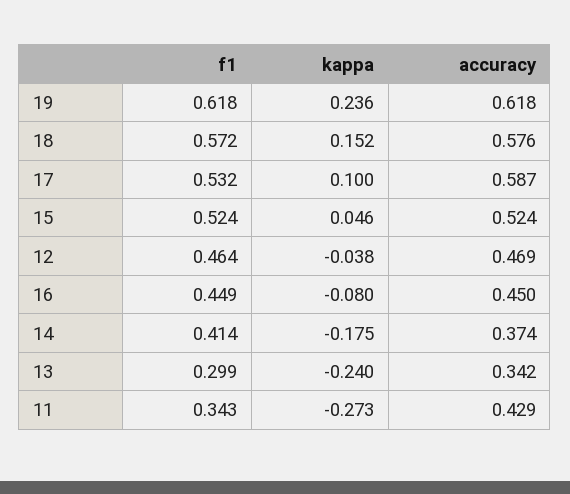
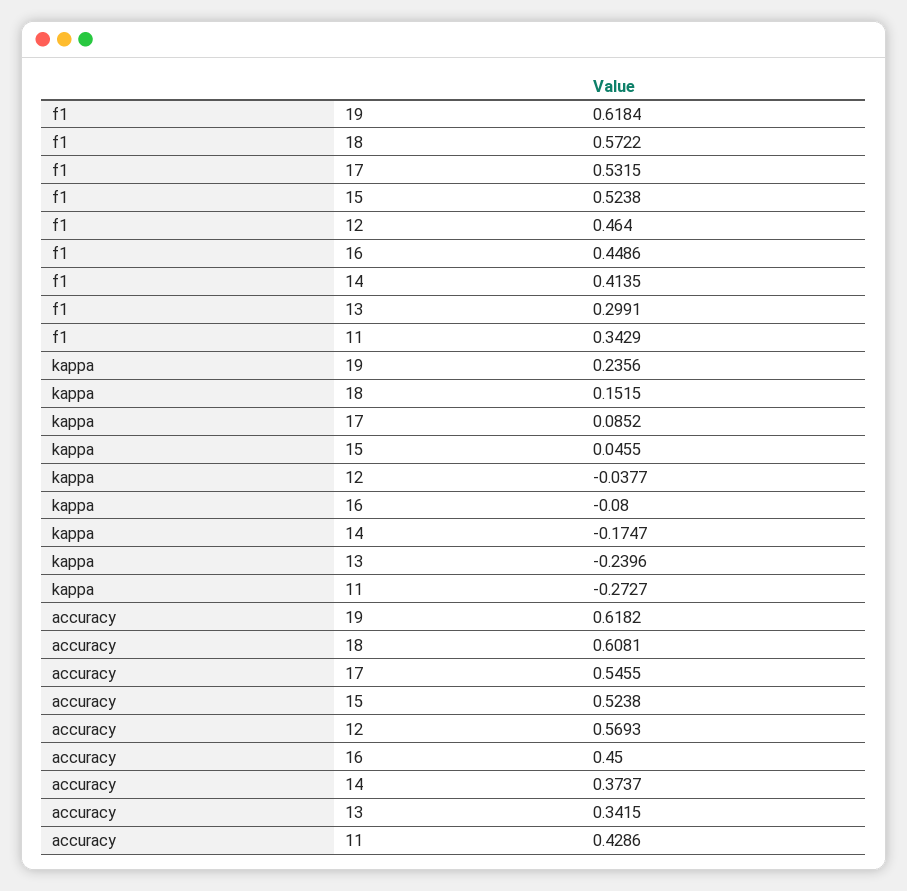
  {
    "f1": {
      "19": 0.6184,
      "18": 0.5722,
      "17": 0.5315,
      "15": 0.5238,
      "12": 0.464,
      "16": 0.4486,
      "14": 0.4135,
      "13": 0.2991,
      "11": 0.3429
    },
    "kappa": {
      "19": 0.2356,
      "18": 0.1515,
-     "17": 0.1,
+     "17": 0.0852,
      "15": 0.0455,
      "12": -0.0377,
      "16": -0.08,
      "14": -0.1747,
      "13": -0.2396,
      "11": -0.2727
    },
    "accuracy": {
      "19": 0.6182,
-     "18": 0.576,
+     "18": 0.6081,
-     "17": 0.587,
+     "17": 0.5455,
      "15": 0.5238,
-     "12": 0.469,
+     "12": 0.5693,
      "16": 0.45,
      "14": 0.3737,
      "13": 0.3415,
      "11": 0.4286
    }
  }

